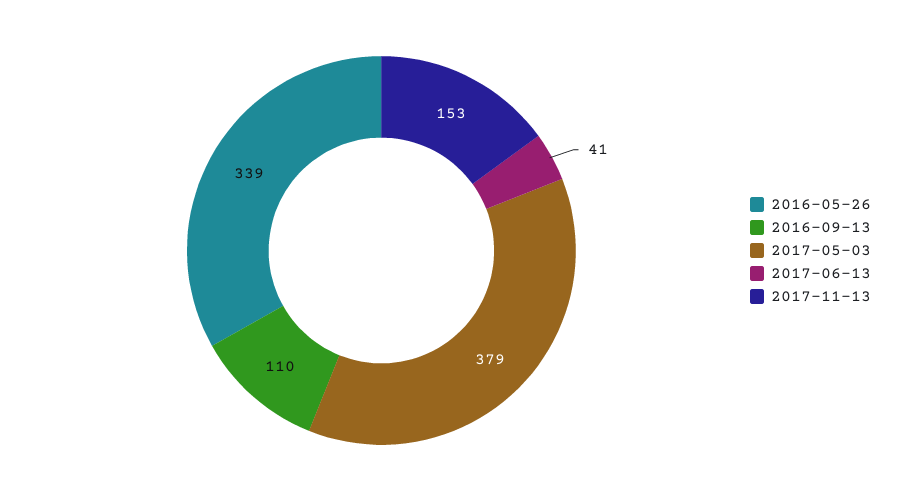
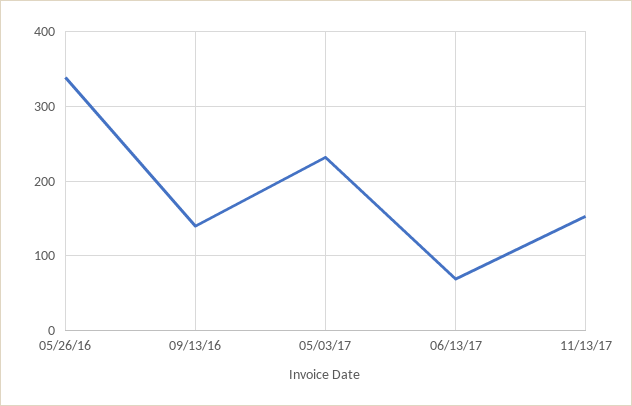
  {
    "2016-05-26": 339,
-   "2016-09-13": 110,
+   "2016-09-13": 140,
-   "2017-05-03": 379,
+   "2017-05-03": 230,
-   "2017-06-13": 41,
+   "2017-06-13": 70,
    "2017-11-13": 153
  }

